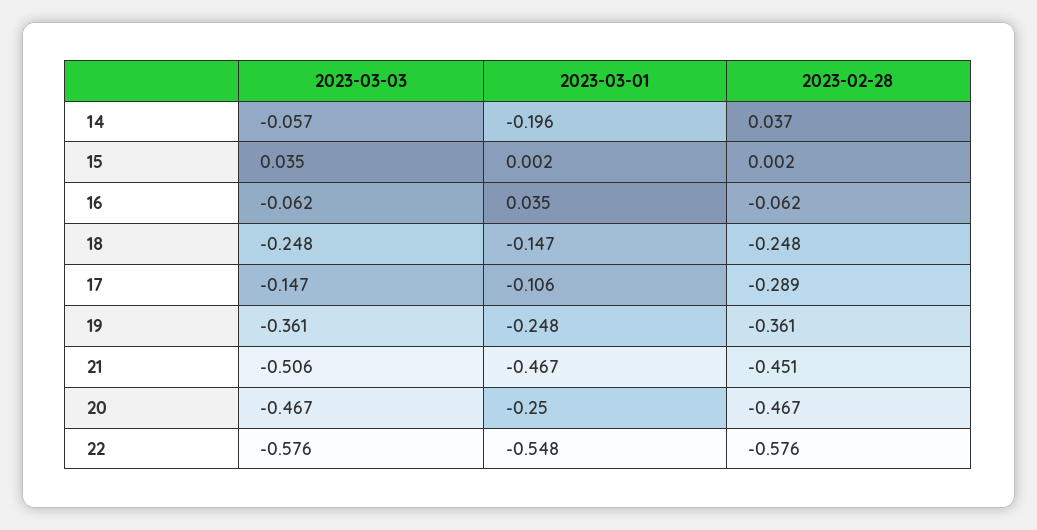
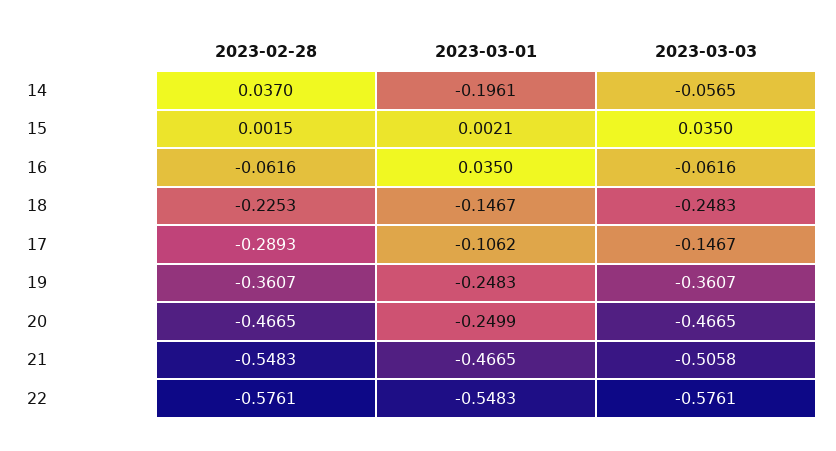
  {
    "2023-03-03": {
      "14": -0.0565,
      "15": 0.035,
      "16": -0.0616,
      "18": -0.2483,
      "17": -0.1467,
      "19": -0.3607,
      "21": -0.5058,
      "20": -0.4665,
      "22": -0.5761
    },
    "2023-03-01": {
      "14": -0.1961,
      "15": 0.0021,
      "16": 0.035,
      "18": -0.1467,
      "17": -0.1062,
      "19": -0.2483,
      "21": -0.4665,
      "20": -0.2499,
      "22": -0.5483
    },
    "2023-02-28": {
      "14": 0.037,
      "15": 0.0015,
      "16": -0.0616,
-     "18": -0.248,
+     "18": -0.2253,
      "17": -0.2893,
      "19": -0.3607,
-     "21": -0.451,
+     "21": -0.5483,
      "20": -0.4665,
      "22": -0.5761
    }
  }

